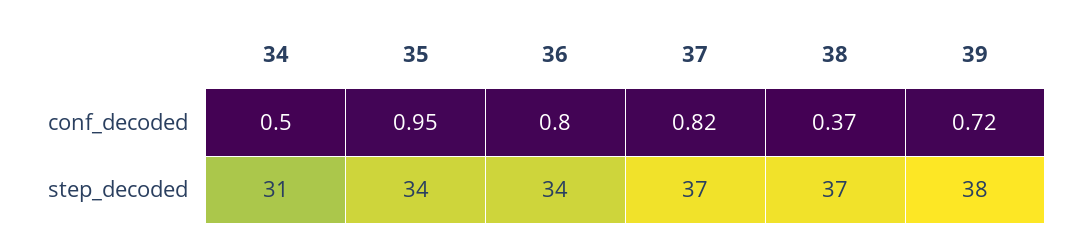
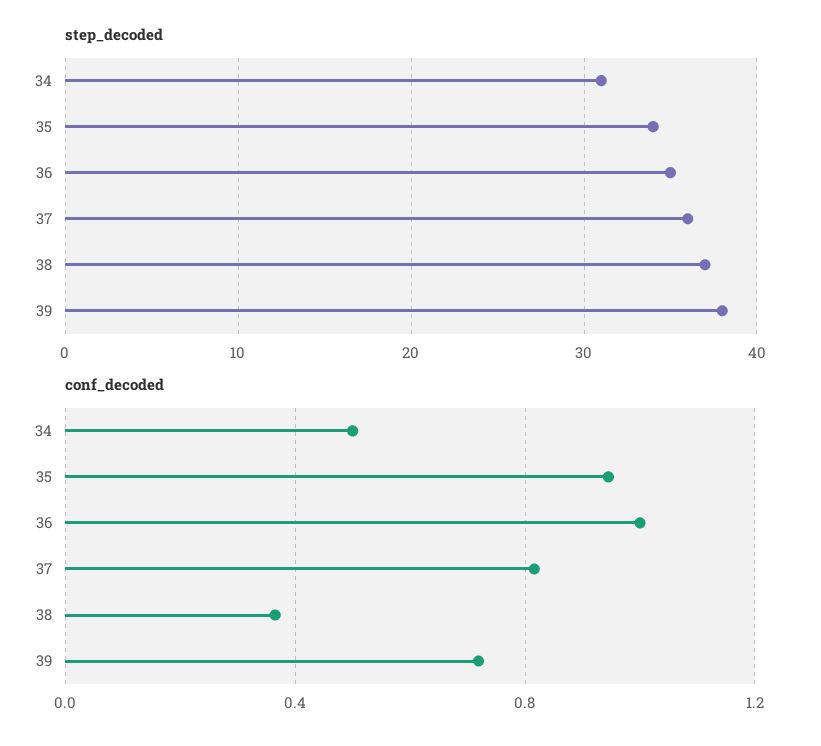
  {
    "conf_decoded": {
      "34": 0.5,
      "35": 0.95,
-     "36": 0.8,
+     "36": 1,
      "37": 0.82,
      "38": 0.37,
      "39": 0.72
    },
    "step_decoded": {
      "34": 31,
      "35": 34,
-     "36": 34,
+     "36": 35,
-     "37": 37,
+     "37": 36,
      "38": 37,
      "39": 38
    }
  }

